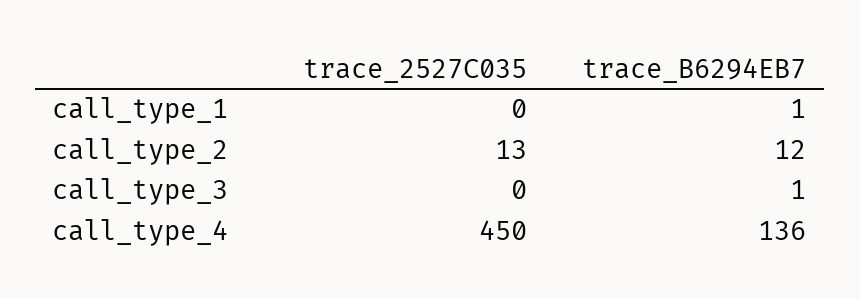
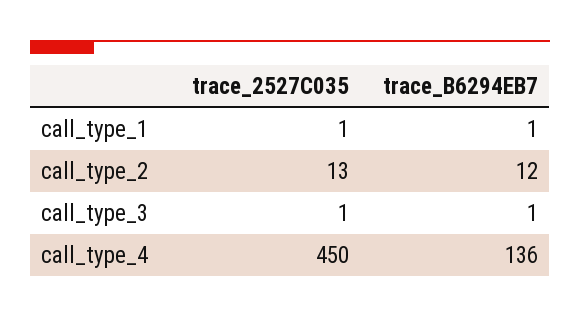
  {
    "trace_2527C035": {
-     "call_type_1": 0,
+     "call_type_1": 1,
      "call_type_2": 13,
-     "call_type_3": 0,
+     "call_type_3": 1,
      "call_type_4": 450
    },
    "trace_B6294EB7": {
      "call_type_1": 1,
      "call_type_2": 12,
      "call_type_3": 1,
      "call_type_4": 136
    }
  }

